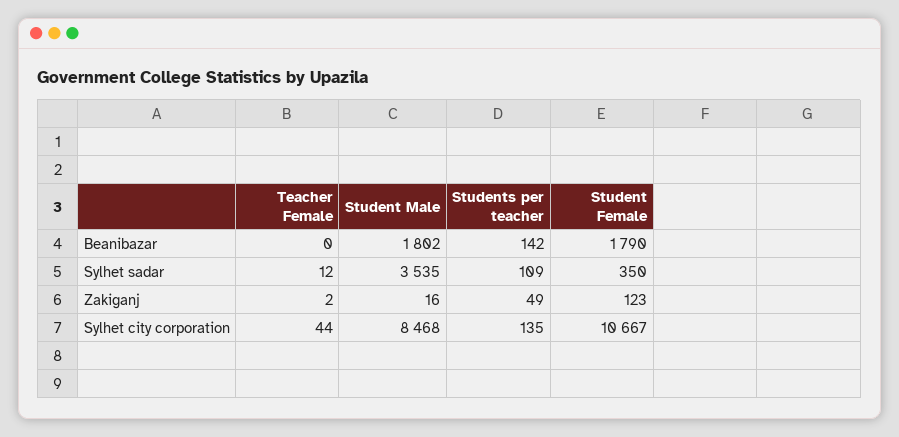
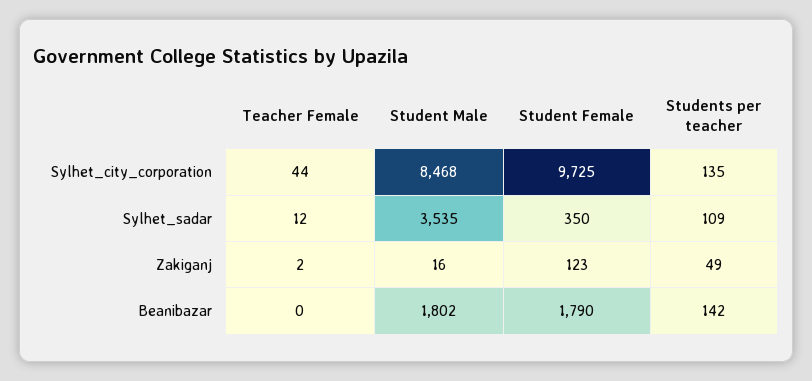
  {
    "Teacher Female": {
      "Beanibazar": 0,
      "Sylhet sadar": 12,
      "Zakiganj": 2,
      "Sylhet city corporation": 44
    },
    "Student Male": {
      "Beanibazar": 1802,
      "Sylhet sadar": 3535,
      "Zakiganj": 16,
      "Sylhet city corporation": 8468
    },
    "Students per teacher": {
      "Beanibazar": 142,
      "Sylhet sadar": 109,
      "Zakiganj": 49,
      "Sylhet city corporation": 135
    },
    "Student Female": {
      "Beanibazar": 1790,
      "Sylhet sadar": 350,
      "Zakiganj": 123,
-     "Sylhet city corporation": 10667
+     "Sylhet city corporation": 9725
    }
  }

